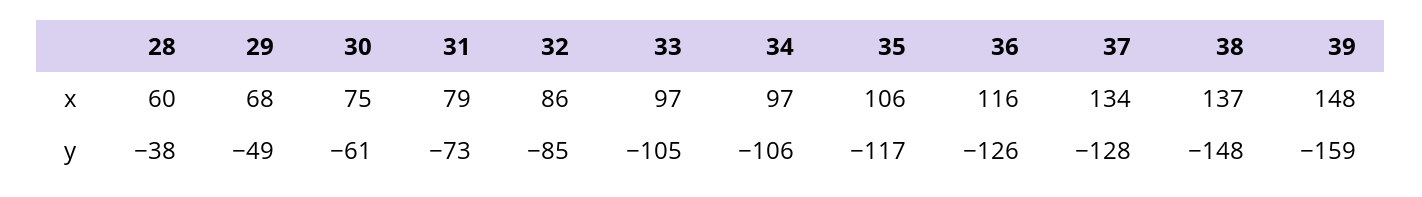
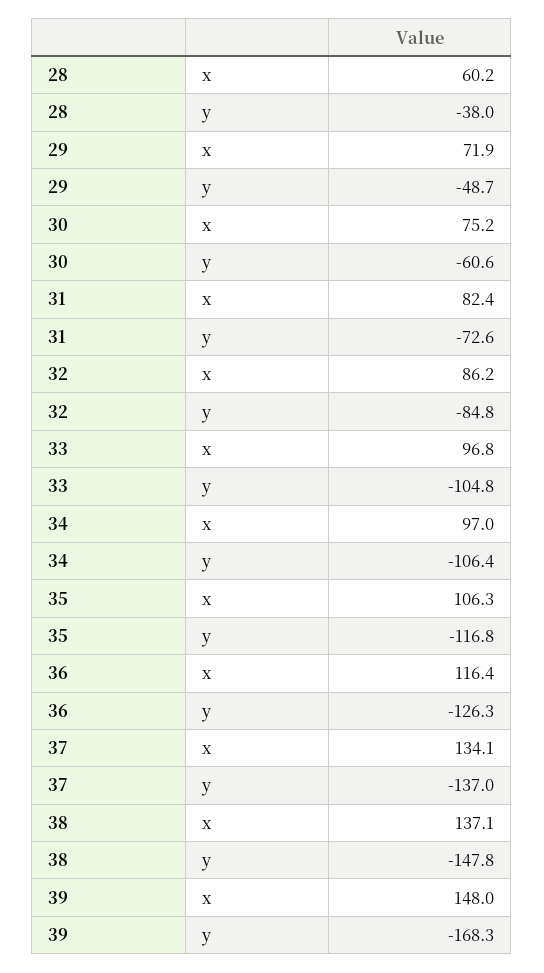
  {
    "28": {
      "x": 60.2,
      "y": -38
    },
    "29": {
-     "x": 68,
+     "x": 71.9,
      "y": -48.7
    },
    "30": {
      "x": 75.2,
      "y": -60.6
    },
    "31": {
-     "x": 79,
+     "x": 82.4,
      "y": -72.6
    },
    "32": {
      "x": 86.2,
      "y": -84.8
    },
    "33": {
      "x": 96.8,
      "y": -104.8
    },
    "34": {
      "x": 97,
      "y": -106.4
    },
    "35": {
      "x": 106.3,
      "y": -116.8
    },
    "36": {
      "x": 116.4,
      "y": -126.3
    },
    "37": {
      "x": 134.1,
-     "y": -128
+     "y": -137
    },
    "38": {
      "x": 137.1,
      "y": -147.8
    },
    "39": {
      "x": 148,
-     "y": -159
+     "y": -168.3
    }
  }

